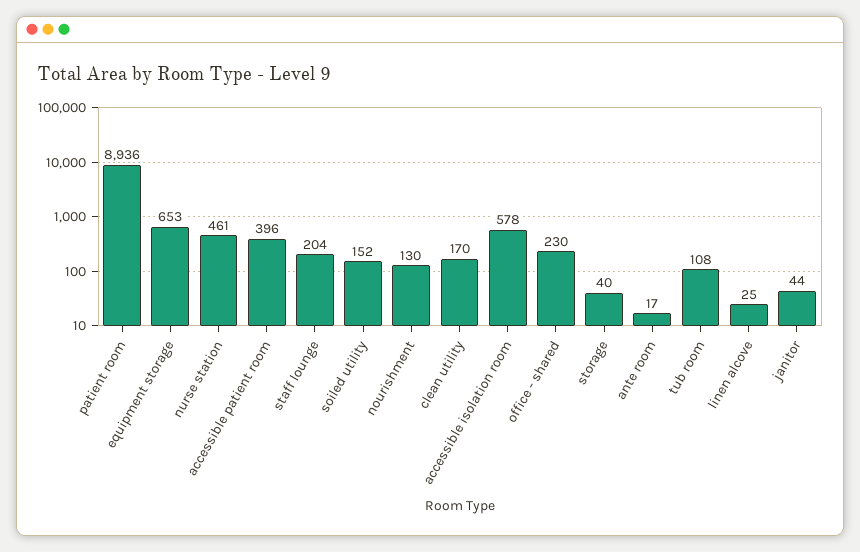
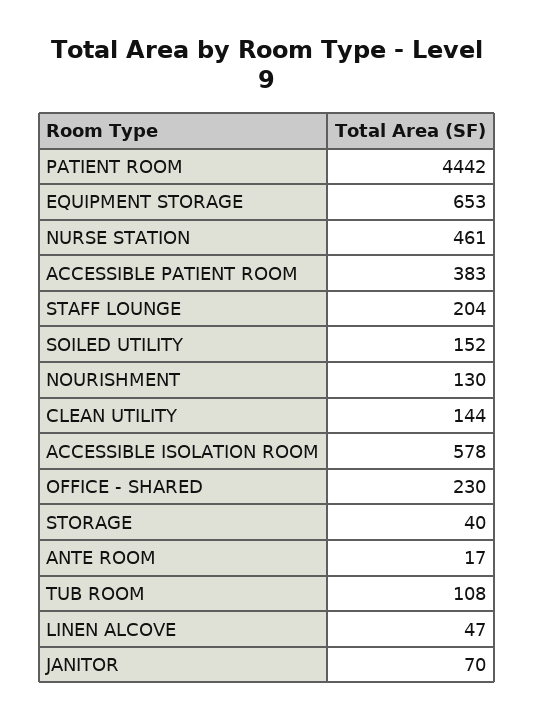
  {
-   "patient room": 8936,
+   "patient room": 4442,
    "equipment storage": 653,
    "nurse station": 461,
-   "accessible patient room": 396,
+   "accessible patient room": 383,
    "staff lounge": 204,
    "soiled utility": 152,
    "nourishment": 130,
-   "clean utility": 170,
+   "clean utility": 144,
    "accessible isolation room": 578,
    "office - shared": 230,
    "storage": 40,
    "ante room": 17,
    "tub room": 108,
-   "linen alcove": 25,
+   "linen alcove": 47,
-   "janitor": 44
+   "janitor": 70
  }

